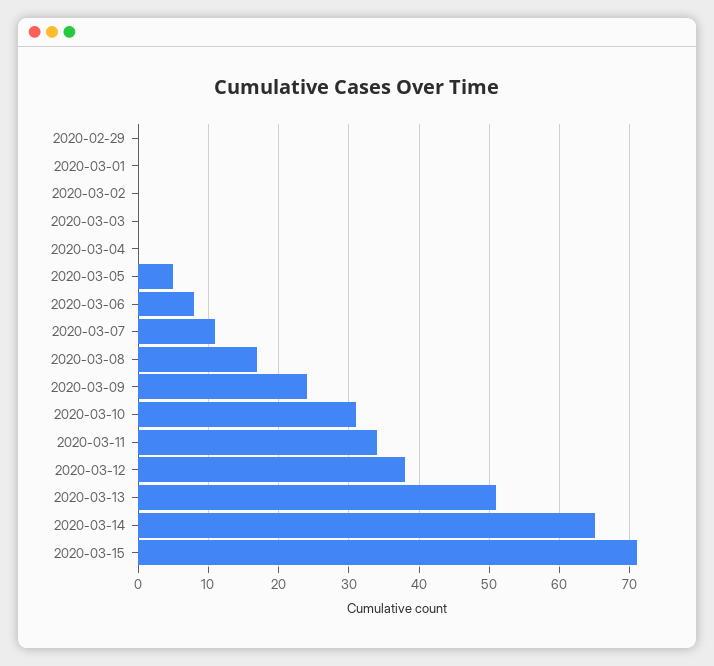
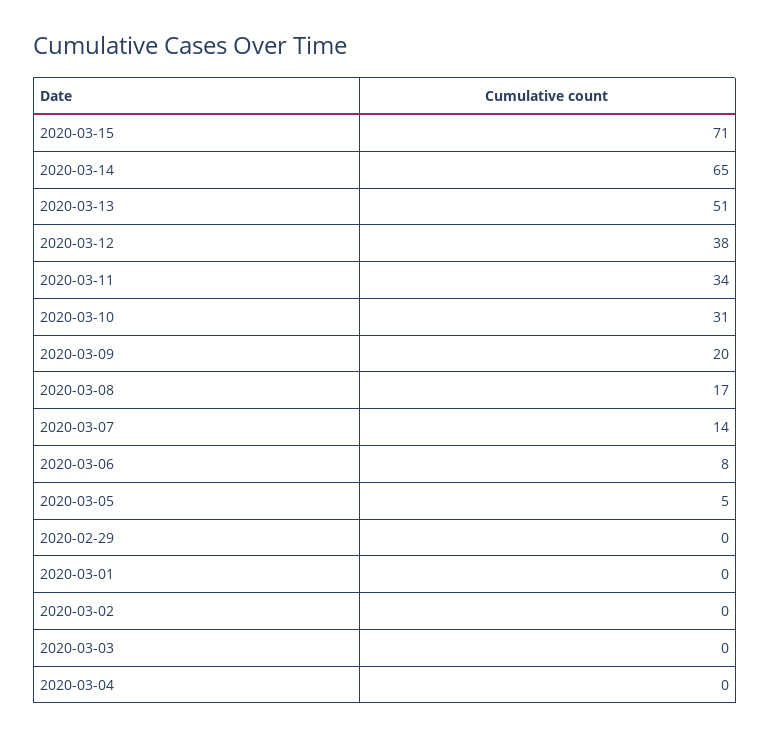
  {
    "2020-02-29": 0,
    "2020-03-01": 0,
    "2020-03-02": 0,
    "2020-03-03": 0,
    "2020-03-04": 0,
    "2020-03-05": 5,
    "2020-03-06": 8,
-   "2020-03-07": 11,
+   "2020-03-07": 14,
    "2020-03-08": 17,
-   "2020-03-09": 24,
+   "2020-03-09": 20,
    "2020-03-10": 31,
    "2020-03-11": 34,
    "2020-03-12": 38,
    "2020-03-13": 51,
    "2020-03-14": 65,
    "2020-03-15": 71
  }

